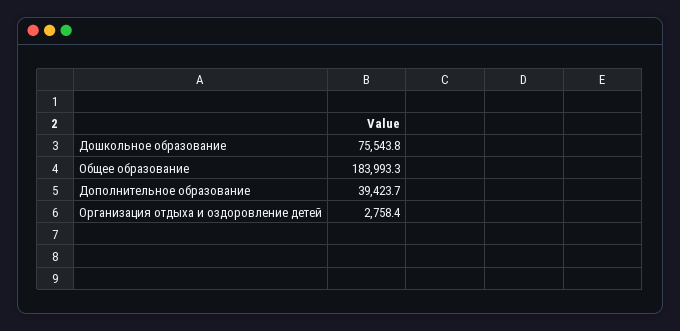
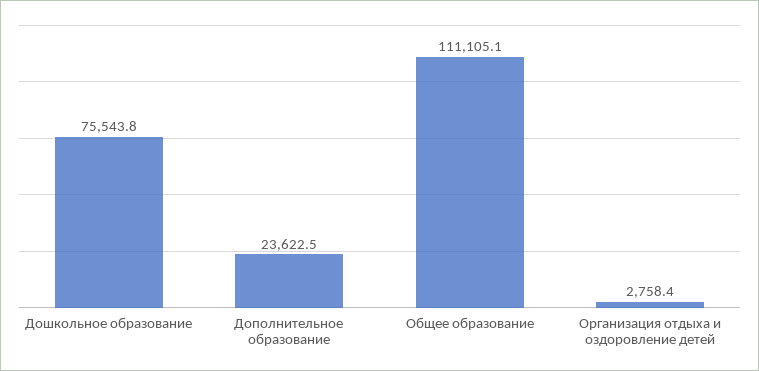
  {
    "Дошкольное образование": 75543.8,
-   "Общее образование": 183993.3,
+   "Общее образование": 111105.1,
-   "Дополнительное образование": 39423.7,
+   "Дополнительное образование": 23622.5,
    "Организация отдыха и оздоровление детей": 2758.4
  }

